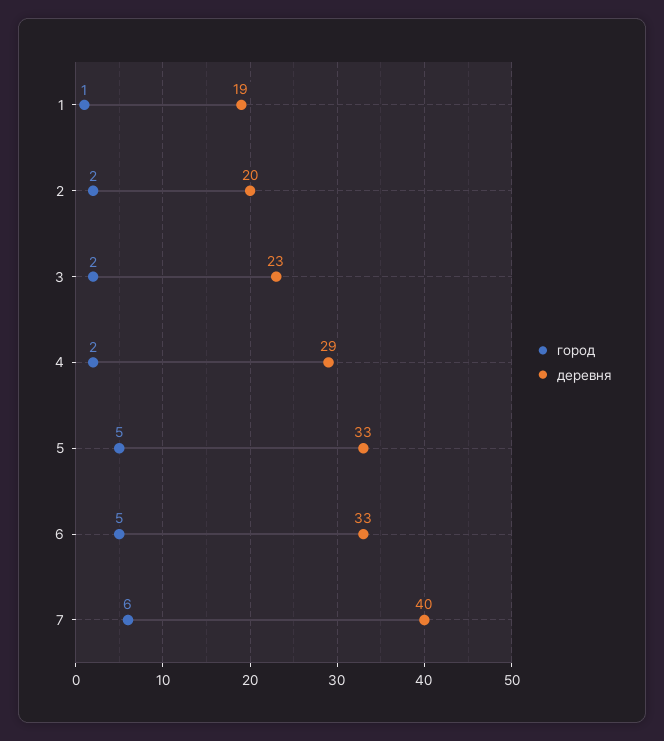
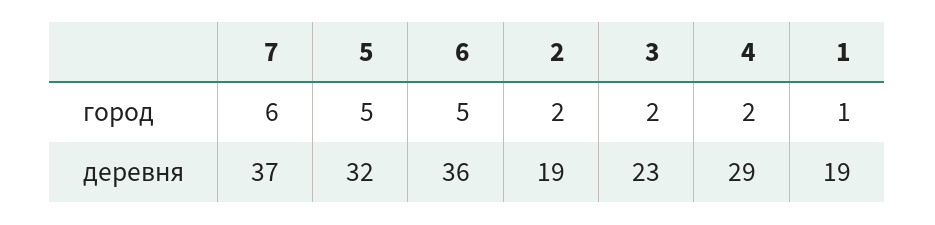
  {
    "город": {
      "1": 1,
      "2": 2,
      "3": 2,
      "4": 2,
      "5": 5,
      "6": 5,
      "7": 6
    },
    "деревня": {
      "1": 19,
-     "2": 20,
+     "2": 19,
      "3": 23,
      "4": 29,
-     "5": 33,
+     "5": 32,
-     "6": 33,
+     "6": 36,
-     "7": 40
+     "7": 37
    }
  }

